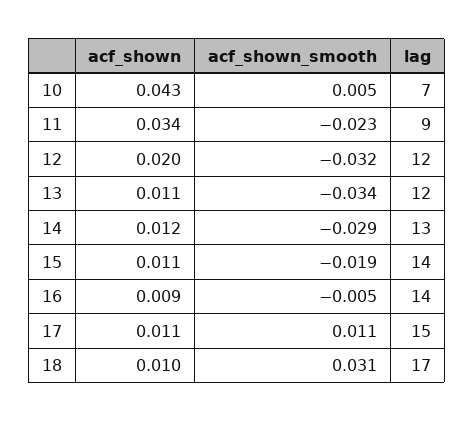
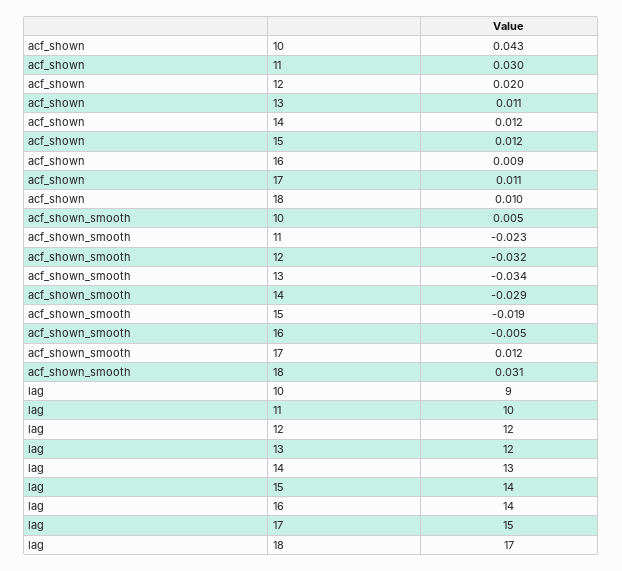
  {
    "acf_shown": {
      "10": 0.043,
-     "11": 0.034,
+     "11": 0.03,
      "12": 0.02,
      "13": 0.011,
      "14": 0.012,
-     "15": 0.011,
+     "15": 0.012,
      "16": 0.009,
      "17": 0.011,
      "18": 0.01
    },
    "acf_shown_smooth": {
      "10": 0.005,
      "11": -0.023,
      "12": -0.032,
      "13": -0.034,
      "14": -0.029,
      "15": -0.019,
      "16": -0.005,
-     "17": 0.011,
+     "17": 0.012,
      "18": 0.031
    },
    "lag": {
-     "10": 7,
+     "10": 9,
-     "11": 9,
+     "11": 10,
      "12": 12,
      "13": 12,
      "14": 13,
      "15": 14,
      "16": 14,
      "17": 15,
      "18": 17
    }
  }

